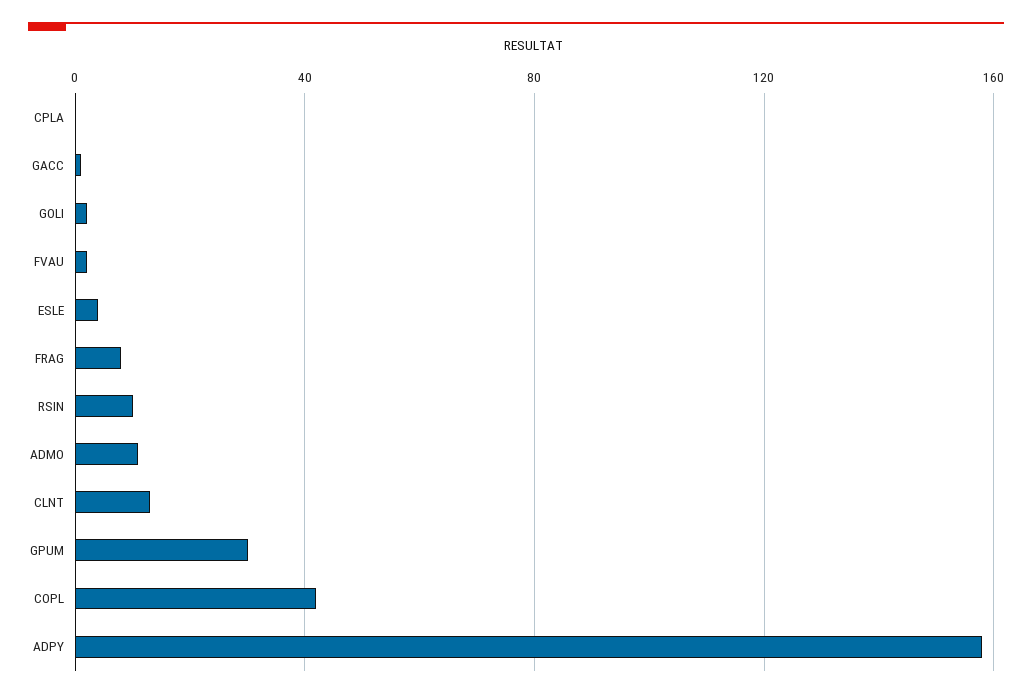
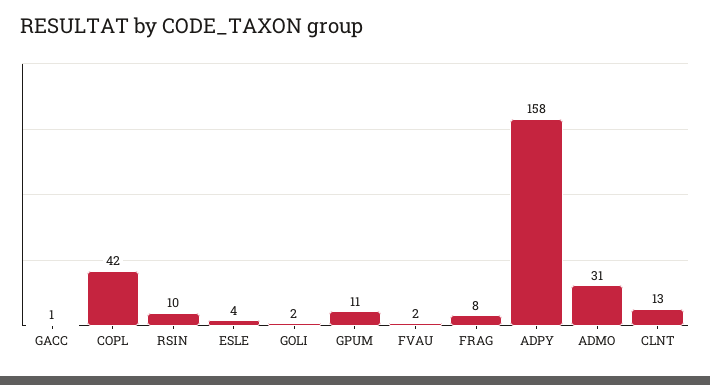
  {
-   "CPLA": 0,
    "GACC": 1,
    "GOLI": 2,
    "FVAU": 2,
    "ESLE": 4,
    "FRAG": 8,
    "RSIN": 10,
-   "ADMO": 10,
+   "ADMO": 31,
    "CLNT": 13,
-   "GPUM": 30,
+   "GPUM": 11,
    "COPL": 42,
    "ADPY": 158
  }

